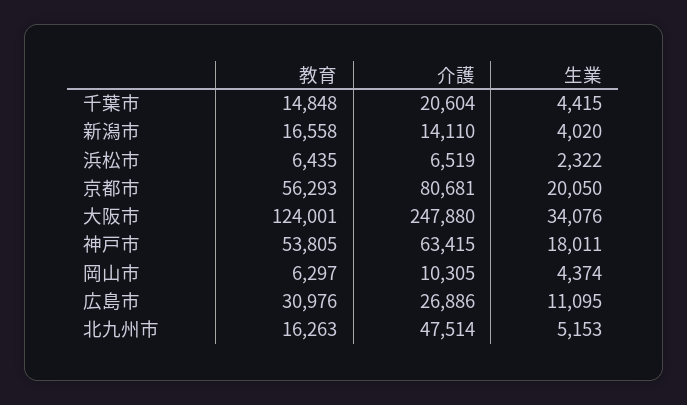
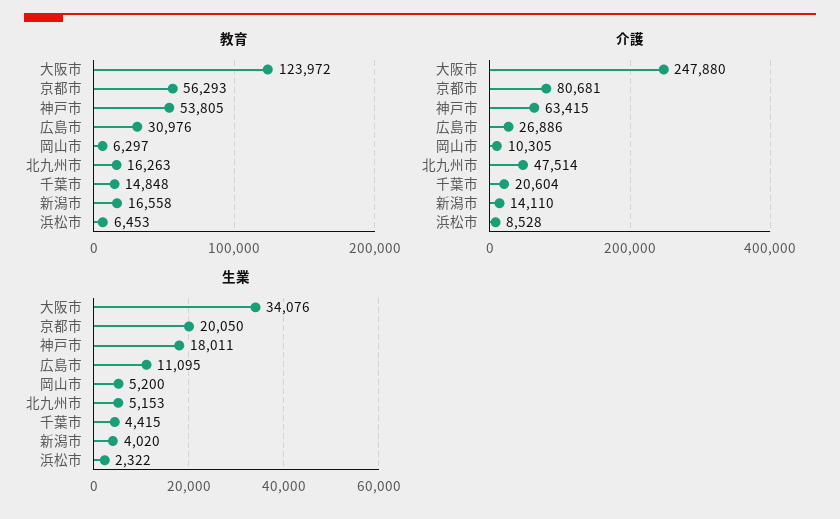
  {
    "教育": {
      "千葉市": 14848,
      "新潟市": 16558,
-     "浜松市": 6435,
+     "浜松市": 6453,
      "京都市": 56293,
-     "大阪市": 124001,
+     "大阪市": 123972,
      "神戸市": 53805,
      "岡山市": 6297,
      "広島市": 30976,
      "北九州市": 16263
    },
    "介護": {
      "千葉市": 20604,
      "新潟市": 14110,
-     "浜松市": 6519,
+     "浜松市": 8528,
      "京都市": 80681,
      "大阪市": 247880,
      "神戸市": 63415,
      "岡山市": 10305,
      "広島市": 26886,
      "北九州市": 47514
    },
    "生業": {
      "千葉市": 4415,
      "新潟市": 4020,
      "浜松市": 2322,
      "京都市": 20050,
      "大阪市": 34076,
      "神戸市": 18011,
-     "岡山市": 4374,
+     "岡山市": 5200,
      "広島市": 11095,
      "北九州市": 5153
    }
  }

